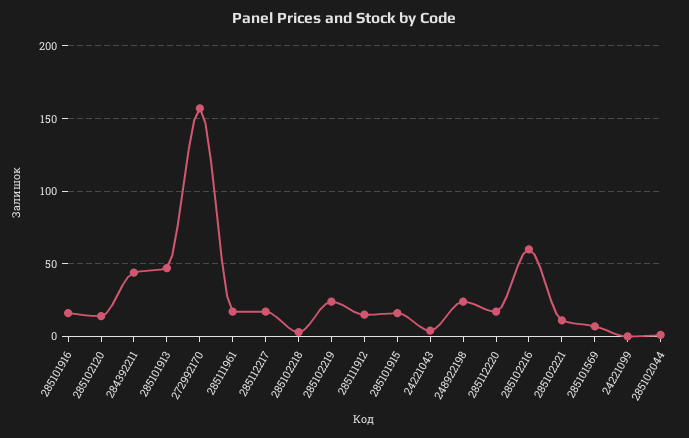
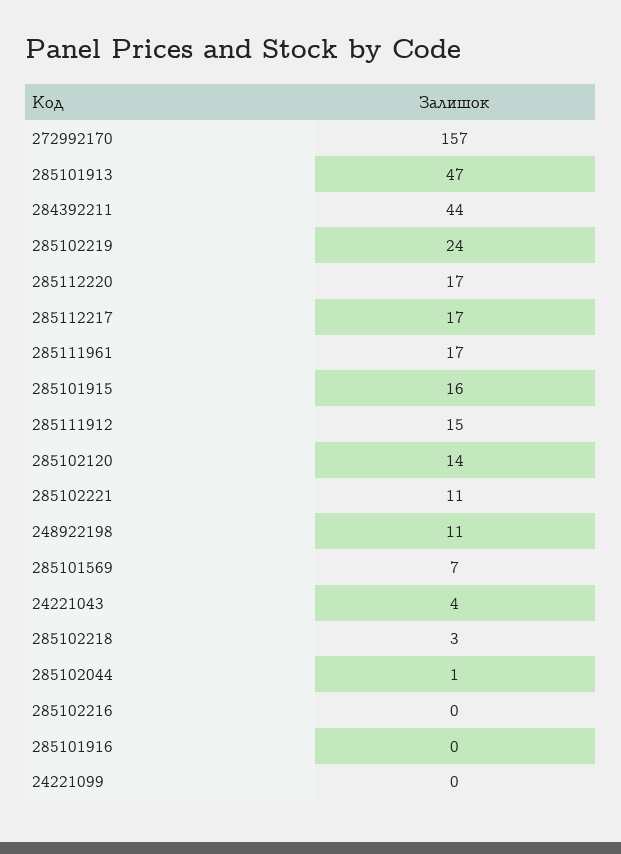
  {
-   "285101916": 15,
+   "285101916": 0,
    "285102120": 14,
    "284392211": 44,
    "285101913": 47,
    "272992170": 157,
    "285111961": 17,
    "285112217": 17,
    "285102218": 3,
    "285102219": 24,
    "285111912": 15,
    "285101915": 16,
    "24221043": 4,
-   "248922198": 25,
+   "248922198": 11,
    "285112220": 17,
-   "285102216": 60,
+   "285102216": 0,
    "285102221": 11,
    "285101569": 7,
    "24221099": 0,
    "285102044": 1
  }

